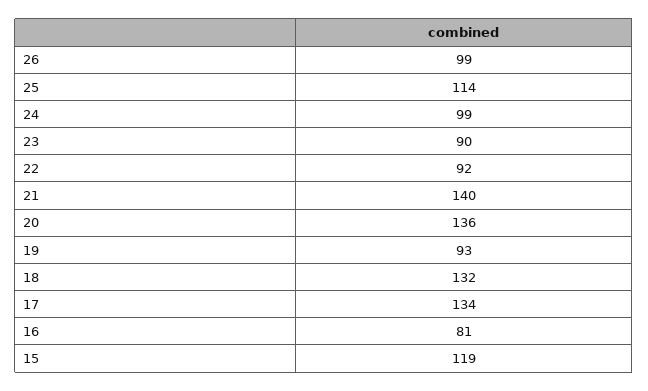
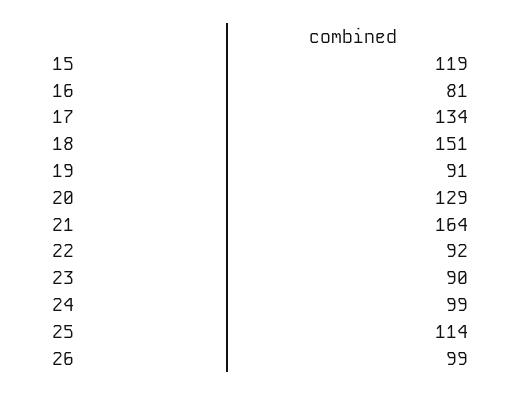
  {
    "26": 99,
    "25": 114,
    "24": 99,
    "23": 90,
    "22": 92,
-   "21": 140,
+   "21": 164,
-   "20": 136,
+   "20": 129,
-   "19": 93,
+   "19": 91,
-   "18": 132,
+   "18": 151,
    "17": 134,
    "16": 81,
    "15": 119
  }

